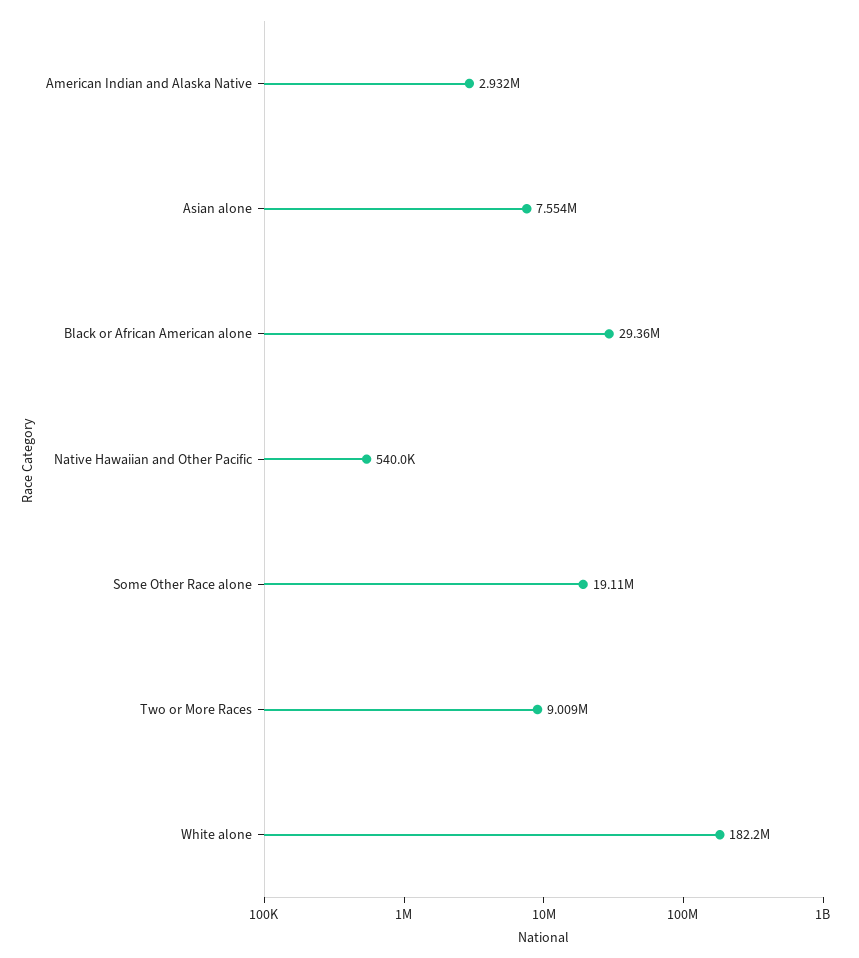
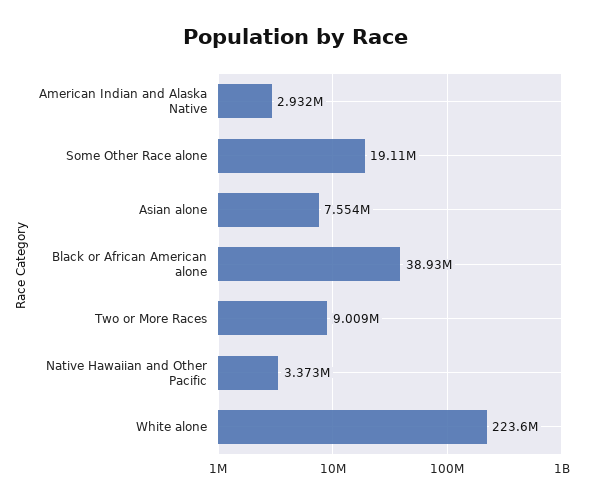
  {
    "American Indian and Alaska Native": 2932000,
    "Asian alone": 7554000,
-   "Black or African American alone": 29360000,
+   "Black or African American alone": 38930000,
-   "Native Hawaiian and Other Pacific": 540000,
+   "Native Hawaiian and Other Pacific": 3373000,
    "Some Other Race alone": 19110000,
    "Two or More Races": 9009000,
-   "White alone": 182200000
+   "White alone": 223600000
  }

